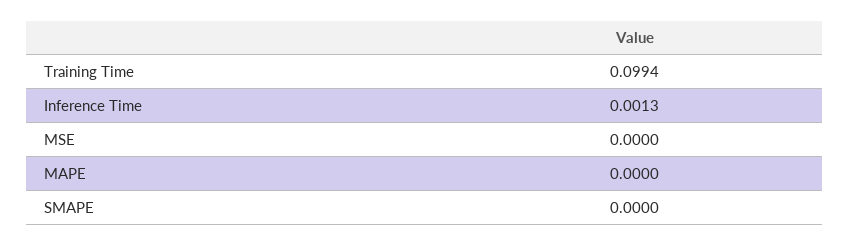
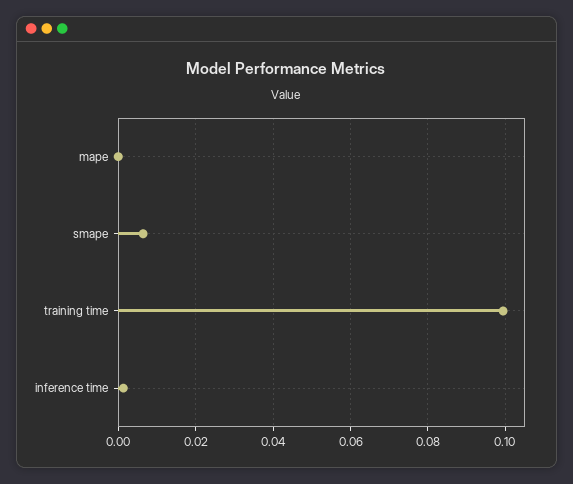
  {
    "Training Time": 0.0994,
    "Inference Time": 0.0013,
-   "MSE": 0,
    "MAPE": 0,
-   "SMAPE": 0
+   "SMAPE": 0.006
  }

